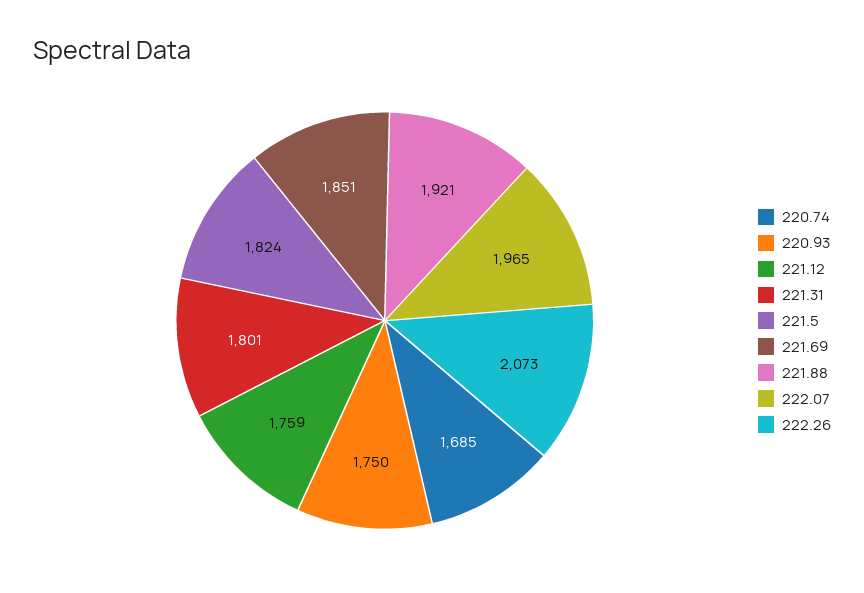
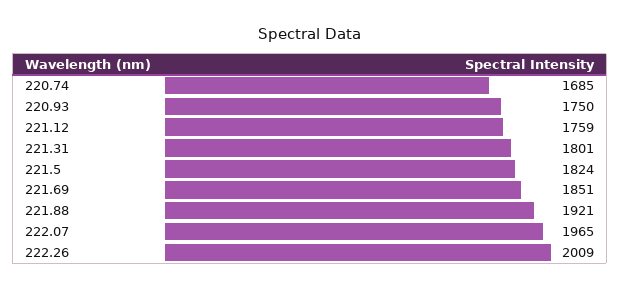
  {
    "220.74": 1685,
    "220.93": 1750,
    "221.12": 1759,
    "221.31": 1801,
    "221.5": 1824,
    "221.69": 1851,
    "221.88": 1921,
    "222.07": 1965,
-   "222.26": 2073
+   "222.26": 2009
  }

